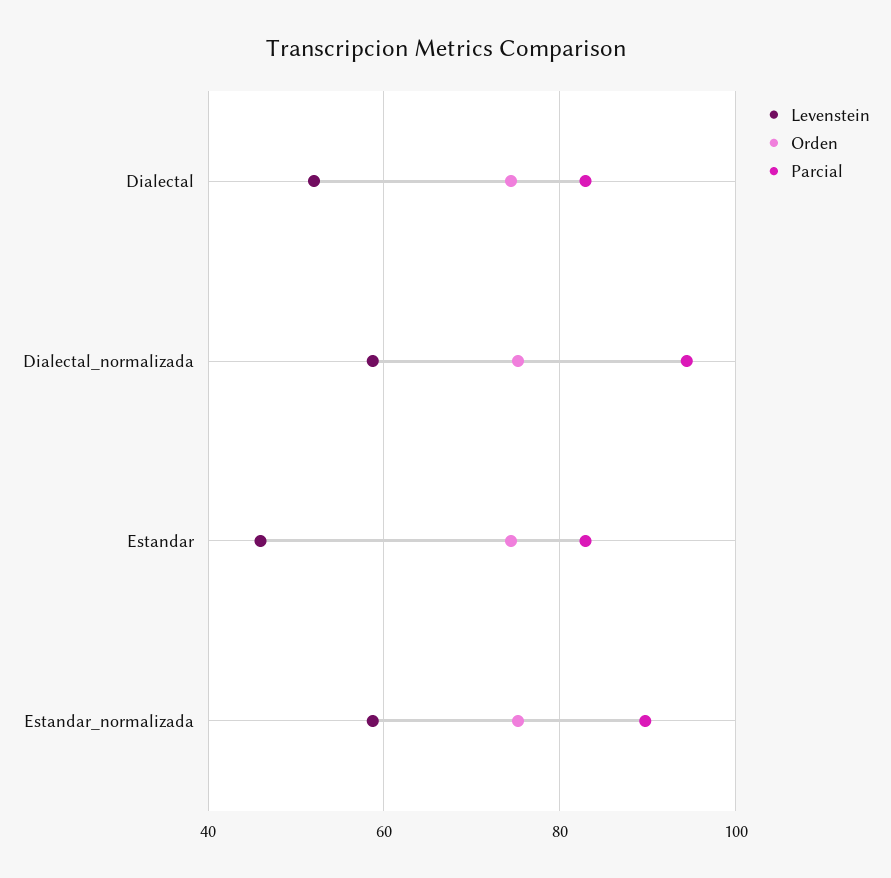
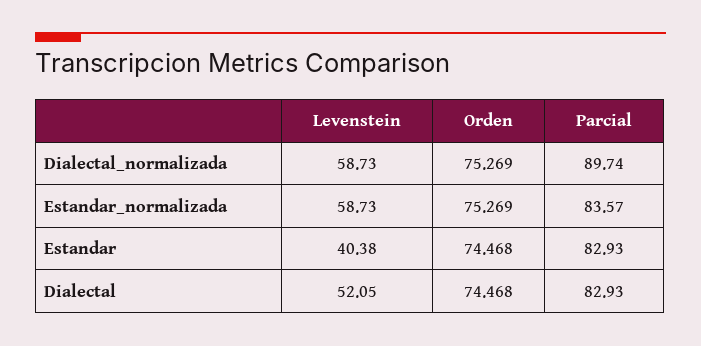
  {
    "Levenstein": {
      "Dialectal": 52.05,
      "Dialectal_normalizada": 58.73,
-     "Estandar": 46,
+     "Estandar": 40.38,
      "Estandar_normalizada": 58.73
    },
    "Orden": {
      "Dialectal": 74.468,
      "Dialectal_normalizada": 75.269,
      "Estandar": 74.468,
      "Estandar_normalizada": 75.269
    },
    "Parcial": {
      "Dialectal": 82.93,
-     "Dialectal_normalizada": 94,
+     "Dialectal_normalizada": 89.74,
      "Estandar": 82.93,
-     "Estandar_normalizada": 90
+     "Estandar_normalizada": 83.57
    }
  }

